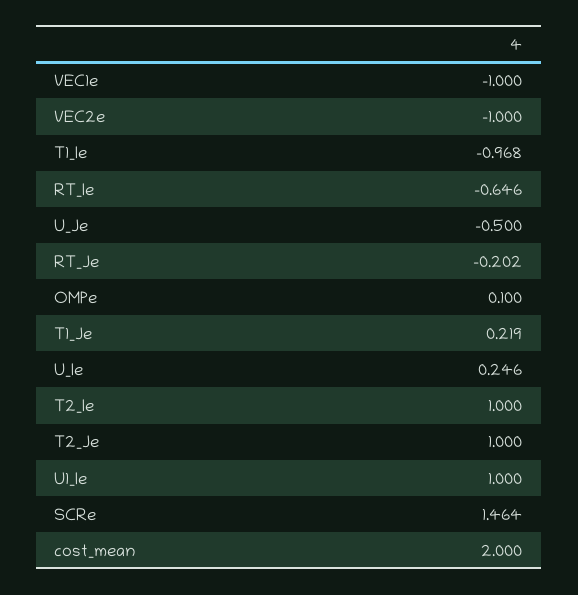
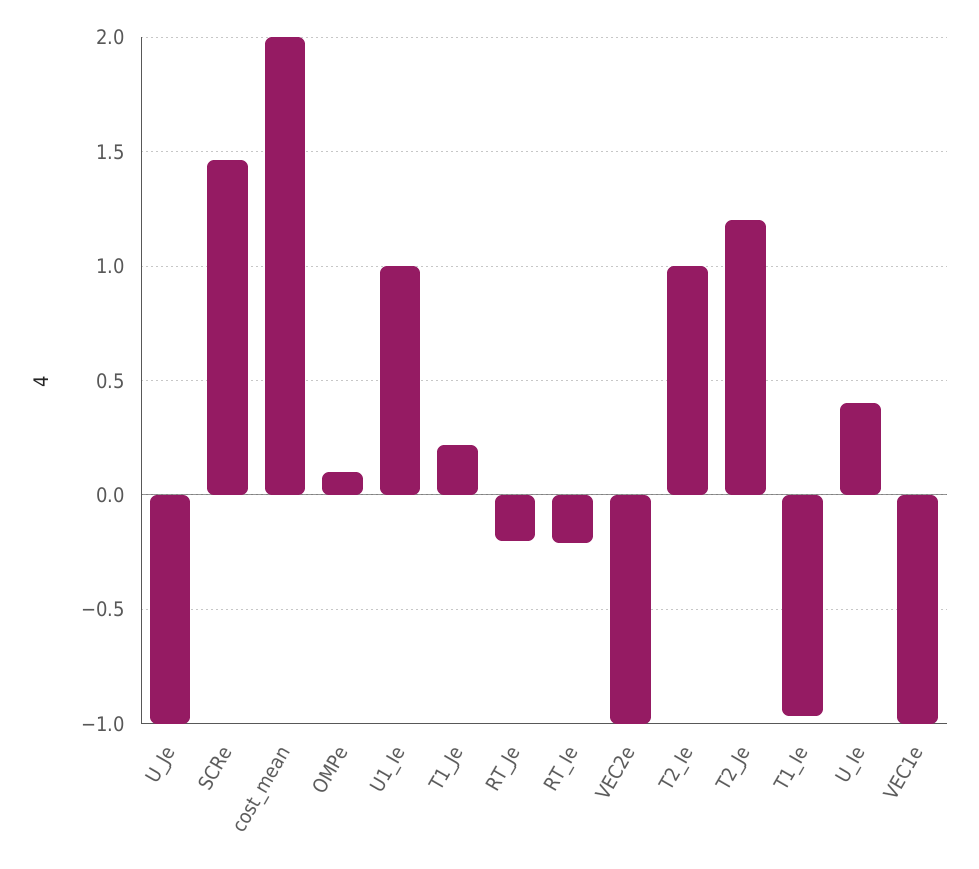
  {
    "VEC1e": -1,
    "VEC2e": -1,
    "T1_Ie": -0.968,
-   "RT_Ie": -0.646,
+   "RT_Ie": -0.2,
-   "U_Je": -0.5,
+   "U_Je": -1,
    "RT_Je": -0.202,
    "OMPe": 0.1,
    "T1_Je": 0.219,
-   "U_Ie": 0.246,
+   "U_Ie": 0.4,
    "T2_Ie": 1,
-   "T2_Je": 1,
+   "T2_Je": 1.2,
    "U1_Ie": 1,
    "SCRe": 1.464,
    "cost_mean": 2
  }

